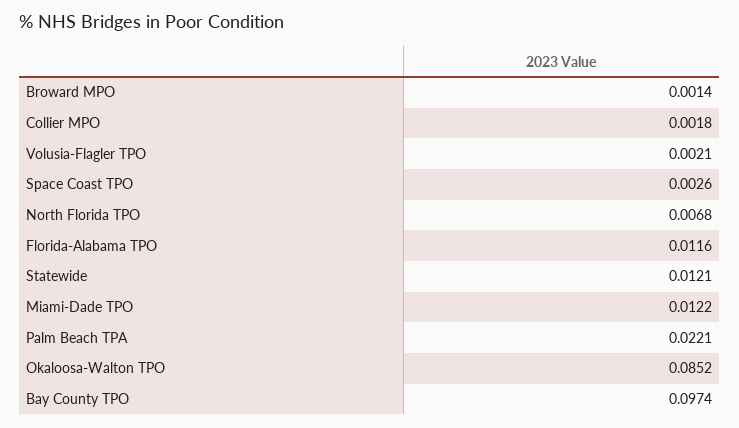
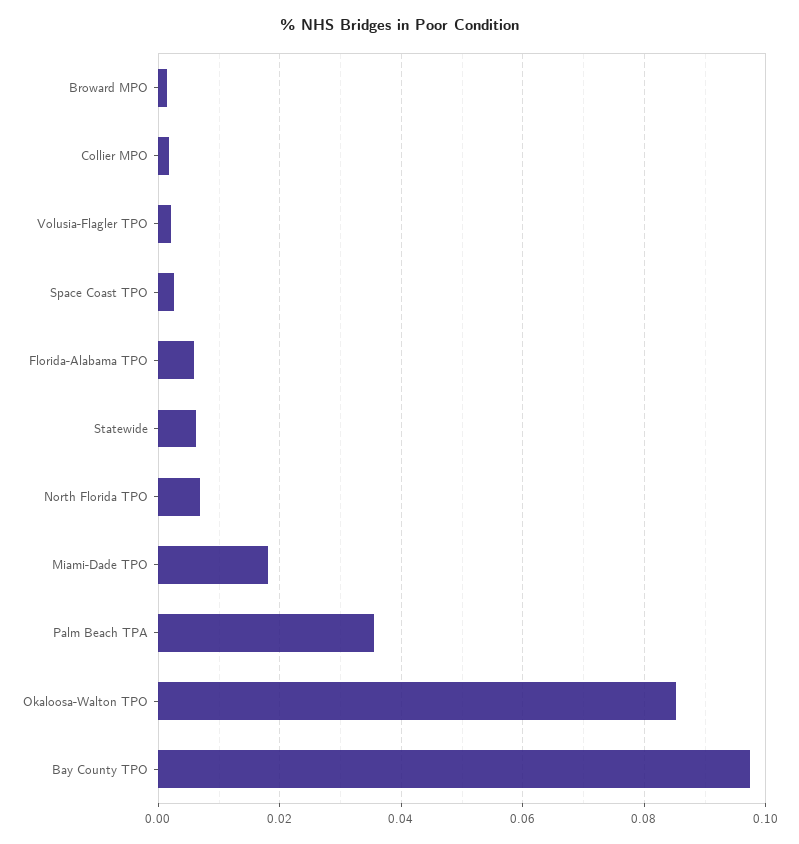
  {
    "Broward MPO": 0.0014,
    "Collier MPO": 0.0018,
    "Volusia-Flagler TPO": 0.0021,
    "Space Coast TPO": 0.0026,
    "North Florida TPO": 0.0068,
-   "Florida-Alabama TPO": 0.0116,
+   "Florida-Alabama TPO": 0.006,
-   "Statewide": 0.0121,
+   "Statewide": 0.006,
-   "Miami-Dade TPO": 0.0122,
+   "Miami-Dade TPO": 0.018,
-   "Palm Beach TPA": 0.0221,
+   "Palm Beach TPA": 0.036,
    "Okaloosa-Walton TPO": 0.0852,
    "Bay County TPO": 0.0974
  }

